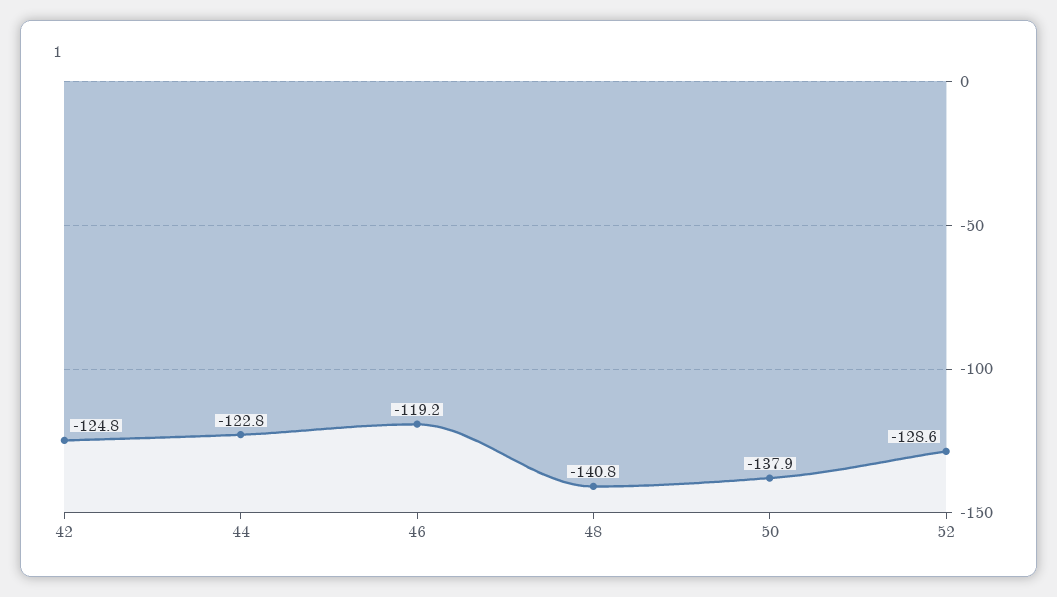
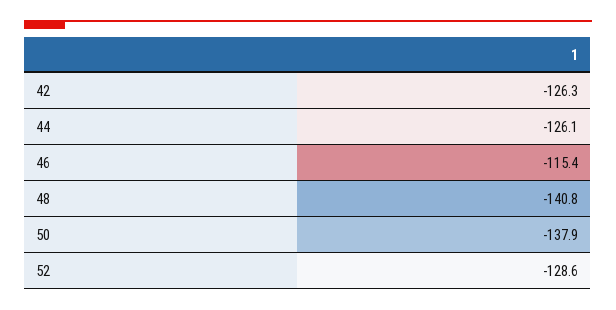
  {
-   "42": -124.8,
+   "42": -126.3,
-   "44": -122.8,
+   "44": -126.1,
-   "46": -119.2,
+   "46": -115.4,
    "48": -140.8,
    "50": -137.9,
    "52": -128.6
  }

